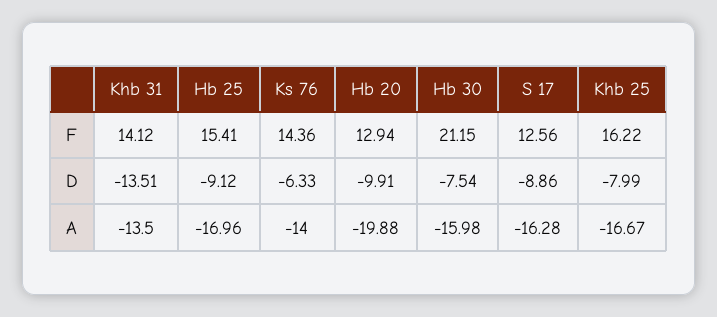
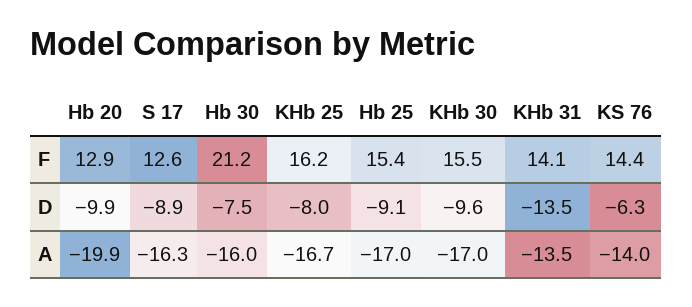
  {
    "Khb 31": {
      "F": 14.12,
      "D": -13.51,
      "A": -13.5
    },
    "Hb 25": {
      "F": 15.41,
      "D": -9.12,
      "A": -16.96
    },
    "Ks 76": {
      "F": 14.36,
      "D": -6.33,
      "A": -14
    },
    "Hb 20": {
      "F": 12.94,
      "D": -9.91,
      "A": -19.88
    },
    "Hb 30": {
      "F": 21.15,
      "D": -7.54,
      "A": -15.98
    },
    "S 17": {
      "F": 12.56,
      "D": -8.86,
      "A": -16.28
    },
    "Khb 25": {
      "F": 16.22,
      "D": -7.99,
      "A": -16.67
-   }
+   },
+   "KHb 30": {
+     "F": 15.5,
+     "D": -9.6,
+     "A": -17
+   }
  }

